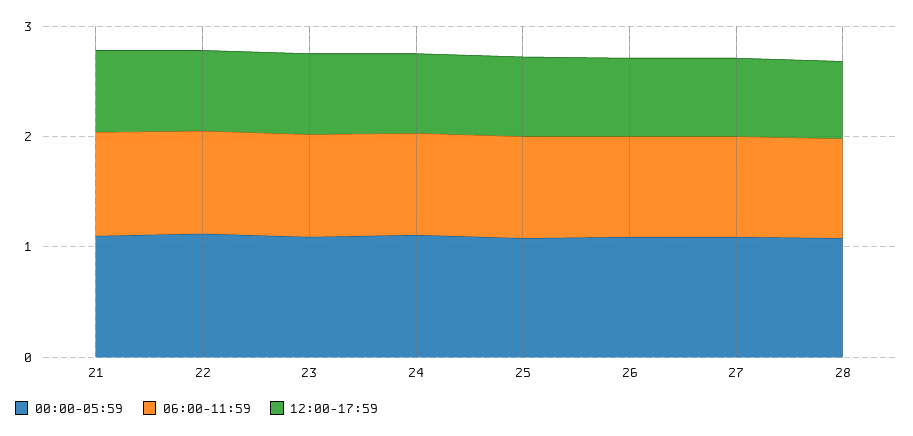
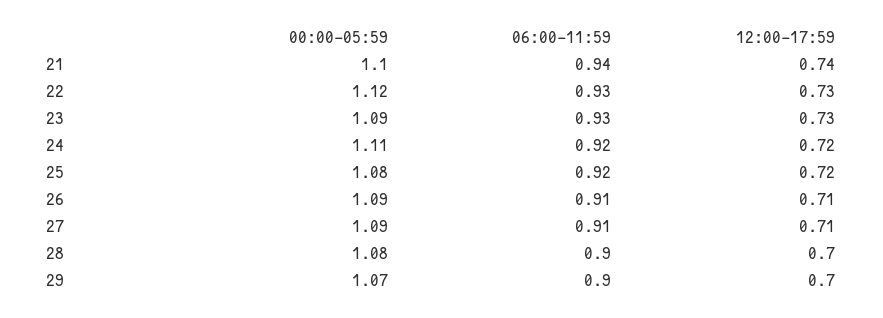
  {
    "00:00-05:59": {
      "21": 1.1,
      "22": 1.12,
      "23": 1.09,
      "24": 1.11,
      "25": 1.08,
      "26": 1.09,
      "27": 1.09,
-     "28": 1.08
+     "28": 1.08,
+     "29": 1.07
    },
    "06:00-11:59": {
      "21": 0.94,
      "22": 0.93,
      "23": 0.93,
      "24": 0.92,
      "25": 0.92,
      "26": 0.91,
      "27": 0.91,
-     "28": 0.9
+     "28": 0.9,
+     "29": 0.9
    },
    "12:00-17:59": {
      "21": 0.74,
      "22": 0.73,
      "23": 0.73,
      "24": 0.72,
      "25": 0.72,
      "26": 0.71,
      "27": 0.71,
-     "28": 0.7
+     "28": 0.7,
+     "29": 0.7
    }
  }

